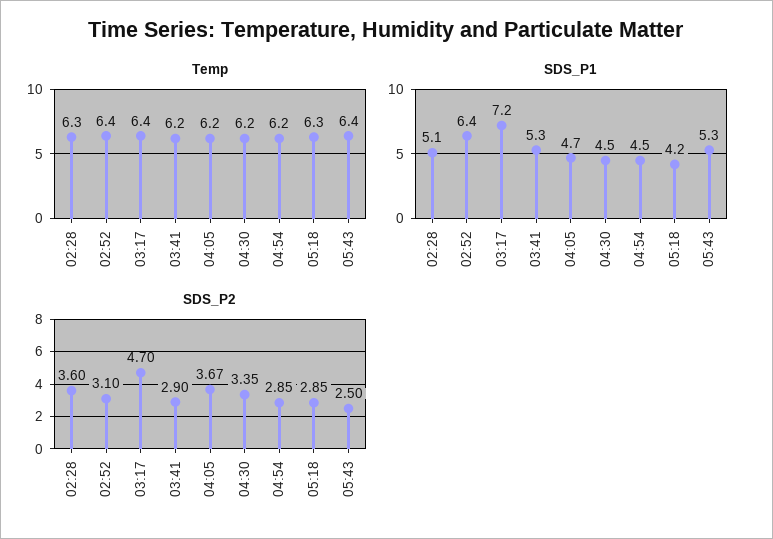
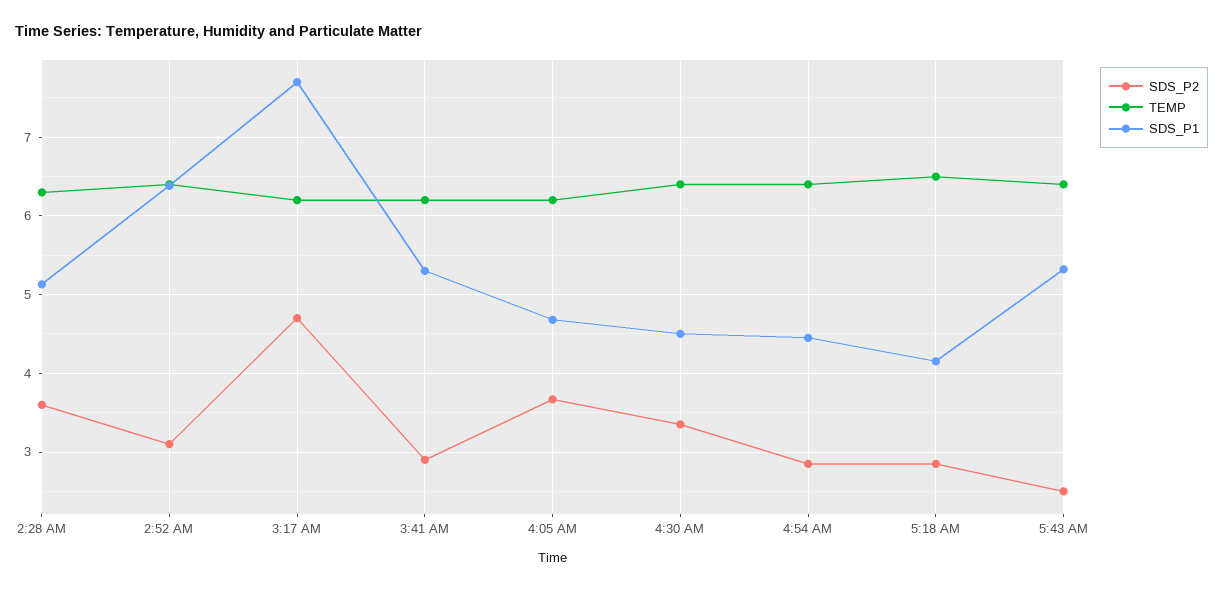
  {
    "Temp": {
      "02:28": 6.3,
      "02:52": 6.4,
-     "03:17": 6.4,
+     "03:17": 6.2,
      "03:41": 6.2,
      "04:05": 6.2,
-     "04:30": 6.2,
+     "04:30": 6.4,
-     "04:54": 6.2,
+     "04:54": 6.4,
-     "05:18": 6.3,
+     "05:18": 6.5,
      "05:43": 6.4
    },
    "SDS_P1": {
      "02:28": 5.1,
      "02:52": 6.4,
-     "03:17": 7.2,
+     "03:17": 7.7,
      "03:41": 5.3,
      "04:05": 4.7,
      "04:30": 4.5,
      "04:54": 4.5,
      "05:18": 4.2,
      "05:43": 5.3
    },
    "SDS_P2": {
      "02:28": 3.6,
      "02:52": 3.1,
      "03:17": 4.7,
      "03:41": 2.9,
      "04:05": 3.67,
      "04:30": 3.35,
      "04:54": 2.85,
      "05:18": 2.85,
      "05:43": 2.5
    }
  }

